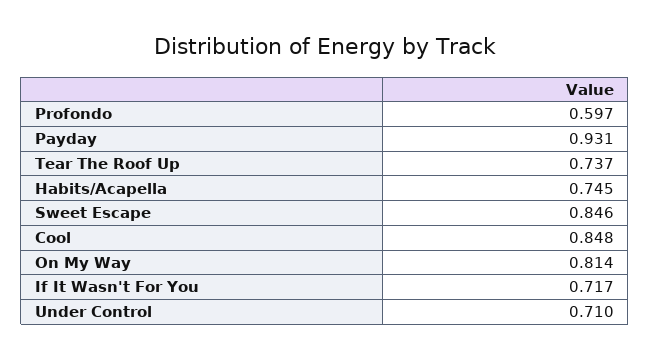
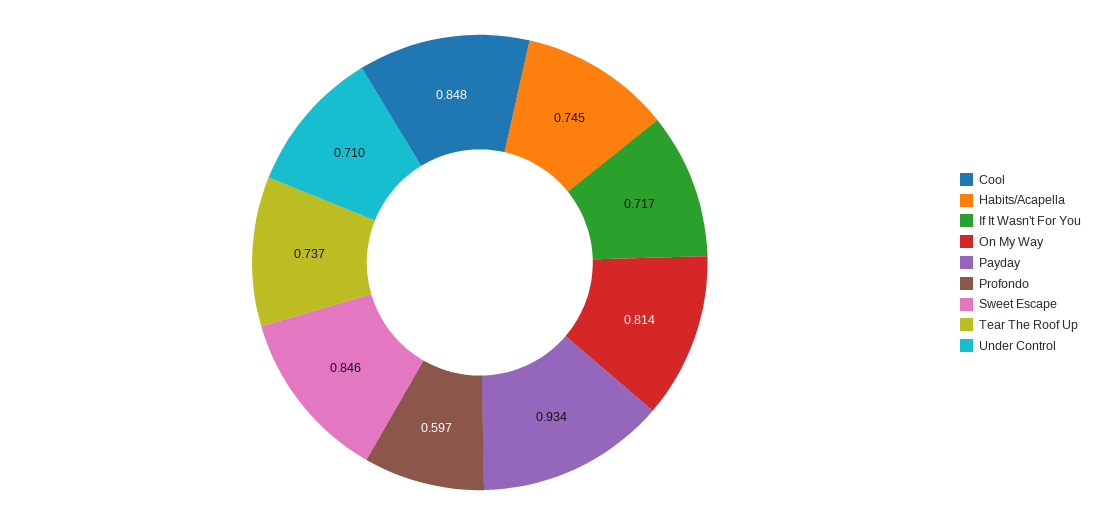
  {
    "Profondo": 0.597,
-   "Payday": 0.931,
+   "Payday": 0.934,
    "Tear The Roof Up": 0.737,
    "Habits/Acapella": 0.745,
    "Sweet Escape": 0.846,
    "Cool": 0.848,
    "On My Way": 0.814,
    "If It Wasn't For You": 0.717,
    "Under Control": 0.71
  }

